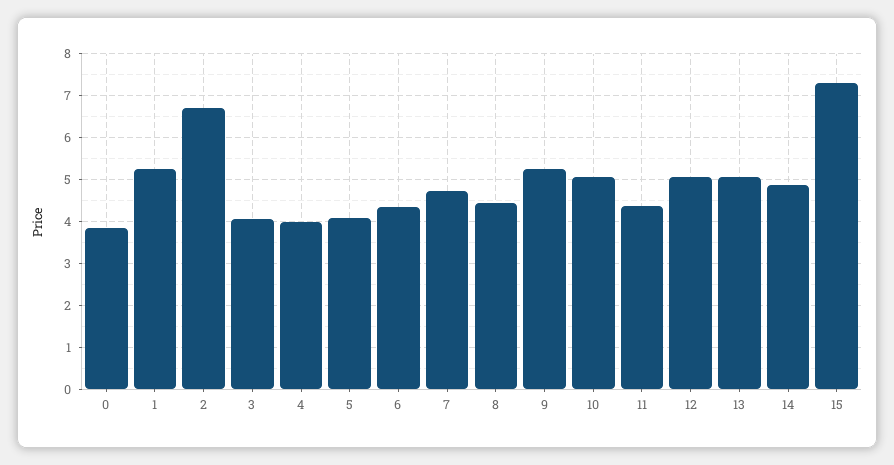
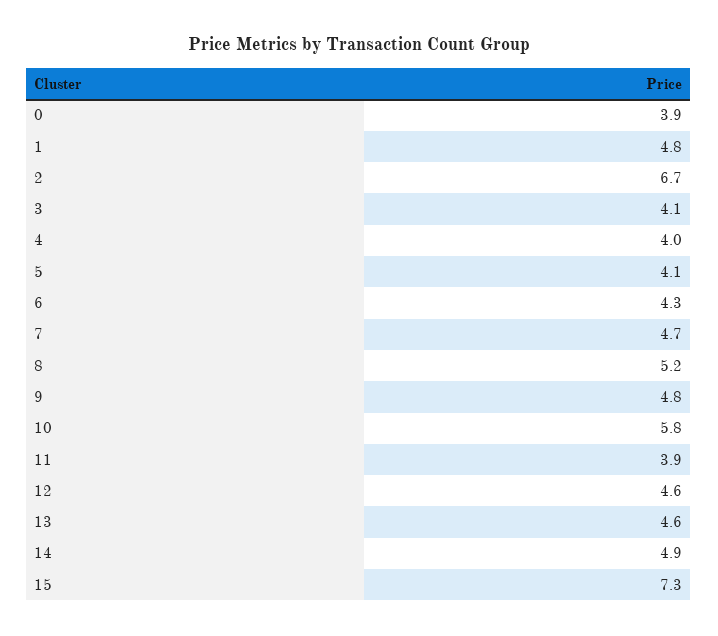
  {
    "0": 3.9,
-   "1": 5.2,
+   "1": 4.8,
    "2": 6.7,
    "3": 4.1,
    "4": 4,
    "5": 4.1,
    "6": 4.3,
    "7": 4.7,
-   "8": 4.4,
+   "8": 5.2,
-   "9": 5.2,
+   "9": 4.8,
-   "10": 5,
+   "10": 5.8,
-   "11": 4.4,
+   "11": 3.9,
-   "12": 5,
+   "12": 4.6,
-   "13": 5,
+   "13": 4.6,
    "14": 4.9,
    "15": 7.3
  }

